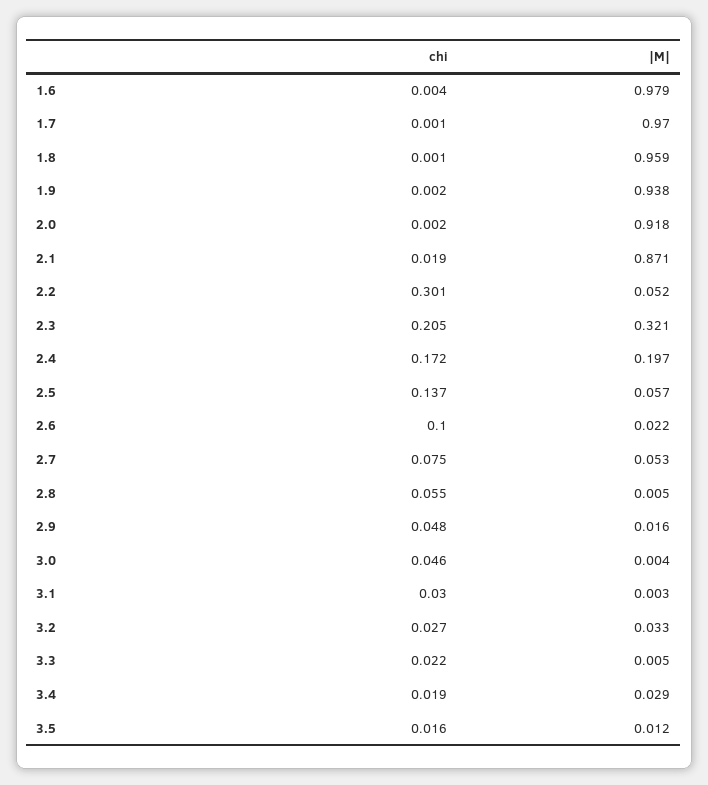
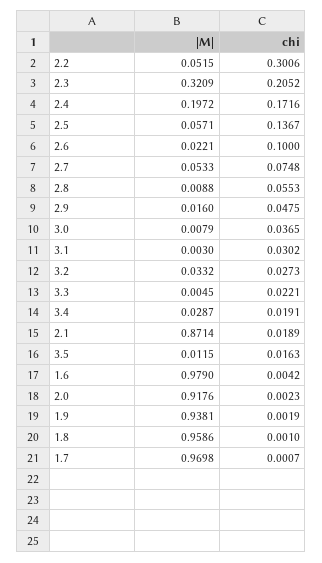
  {
    "chi": {
      "1.6": 0.0042,
      "1.7": 0.0007,
      "1.8": 0.001,
      "1.9": 0.0019,
      "2.0": 0.0023,
      "2.1": 0.0189,
      "2.2": 0.3006,
      "2.3": 0.2052,
      "2.4": 0.1716,
      "2.5": 0.1367,
      "2.6": 0.1,
      "2.7": 0.0748,
      "2.8": 0.0553,
      "2.9": 0.0475,
-     "3.0": 0.046,
+     "3.0": 0.0365,
      "3.1": 0.0302,
      "3.2": 0.0273,
      "3.3": 0.0221,
      "3.4": 0.0191,
      "3.5": 0.0163
    },
    "|M|": {
      "1.6": 0.979,
      "1.7": 0.9698,
      "1.8": 0.9586,
      "1.9": 0.9381,
      "2.0": 0.9176,
      "2.1": 0.8714,
      "2.2": 0.0515,
      "2.3": 0.3209,
      "2.4": 0.1972,
      "2.5": 0.0571,
      "2.6": 0.0221,
      "2.7": 0.0533,
-     "2.8": 0.005,
+     "2.8": 0.0088,
      "2.9": 0.016,
-     "3.0": 0.004,
+     "3.0": 0.0079,
      "3.1": 0.003,
      "3.2": 0.0332,
      "3.3": 0.0045,
      "3.4": 0.0287,
      "3.5": 0.0115
    }
  }

